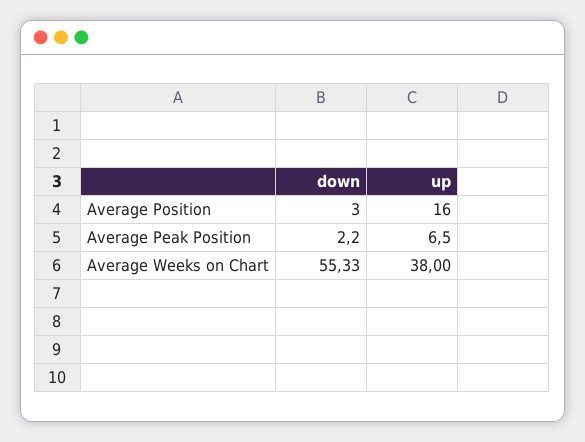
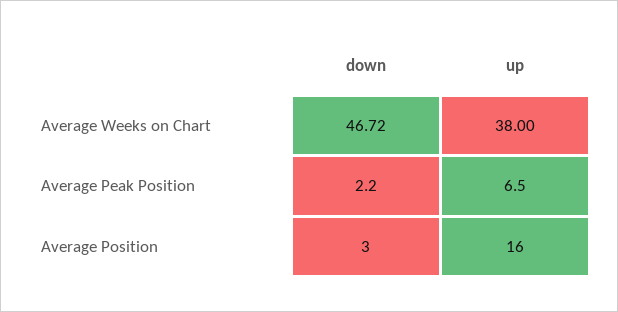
  {
    "down": {
      "Average Position": 3,
      "Average Peak Position": 2.2,
-     "Average Weeks on Chart": 55.33
+     "Average Weeks on Chart": 46.72
    },
    "up": {
      "Average Position": 16,
      "Average Peak Position": 6.5,
      "Average Weeks on Chart": 38
    }
  }

